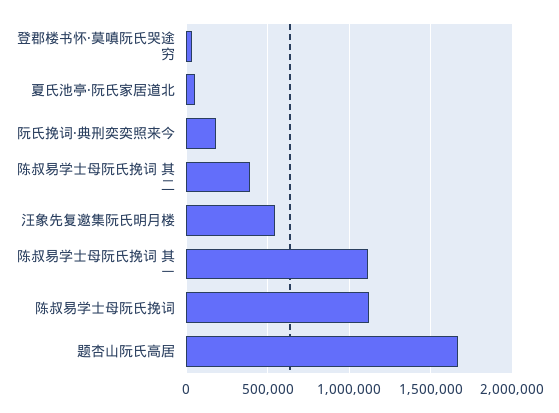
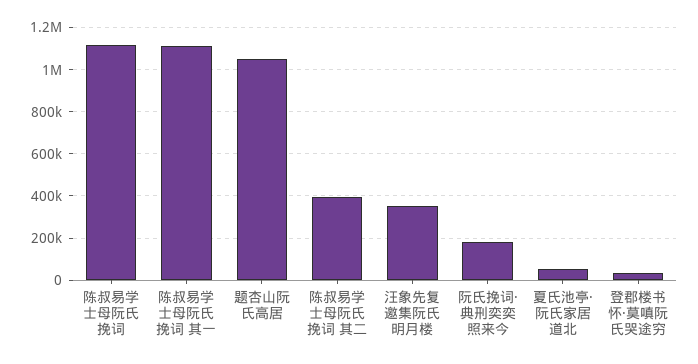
  {
    "登郡楼书怀·莫嗔阮氏哭途穷": 50000,
    "夏氏池亭·阮氏家居道北": 50000,
    "阮氏挽词·典刑奕奕照来今": 200000,
    "陈叔易学士母阮氏挽词 其二": 400000,
-   "汪象先复邀集阮氏明月楼": 550000,
+   "汪象先复邀集阮氏明月楼": 350000,
    "陈叔易学士母阮氏挽词 其一": 1100000,
    "陈叔易学士母阮氏挽词": 1100000,
-   "题杏山阮氏高居": 1650000
+   "题杏山阮氏高居": 1050000
  }

